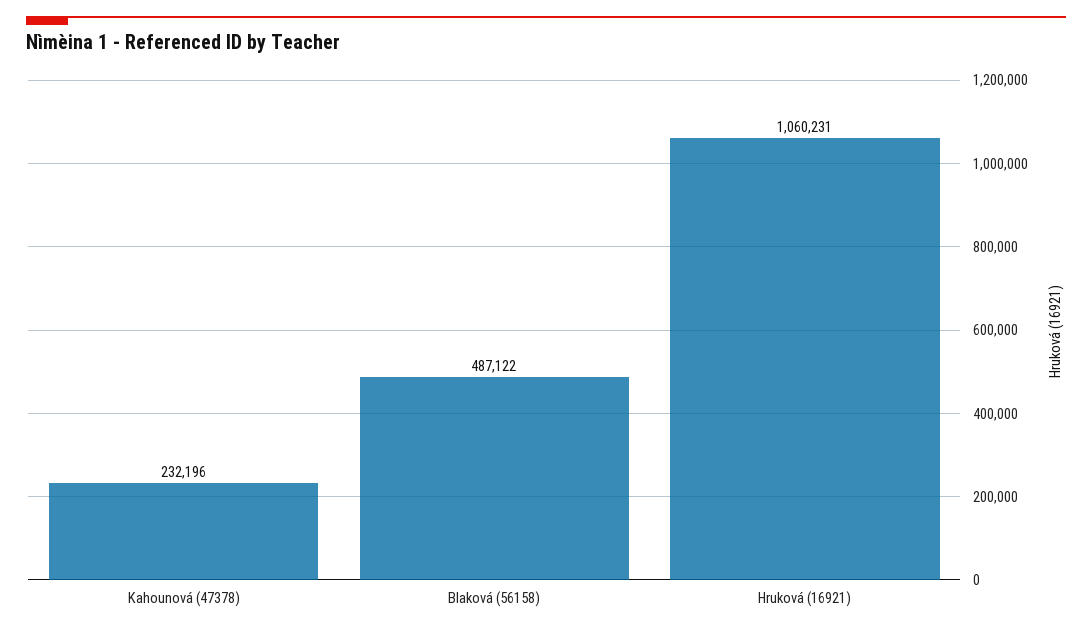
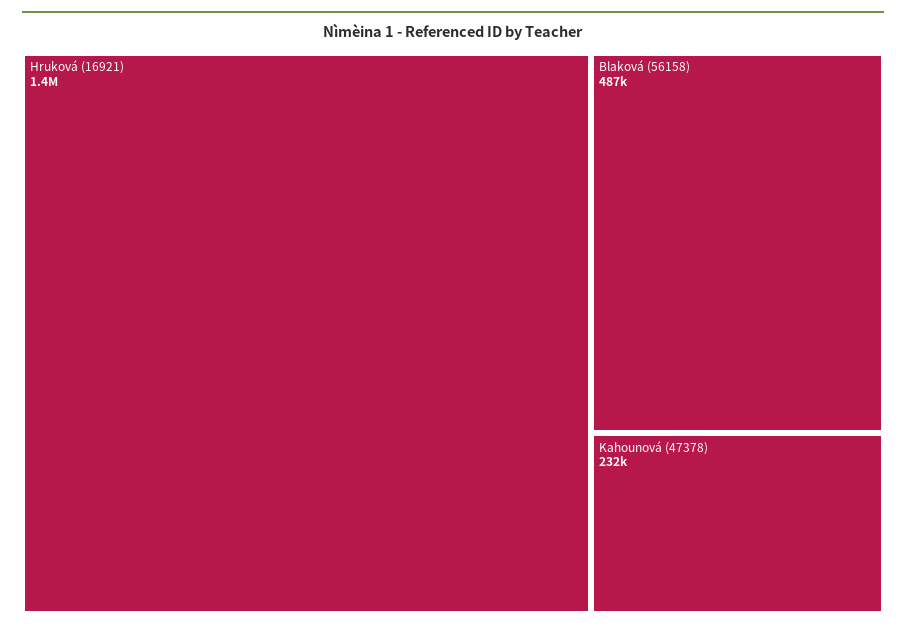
  {
    "Kahounová (47378)": 232196,
    "Blaková (56158)": 487122,
-   "Hruková (16921)": 1060231
+   "Hruková (16921)": 1400000
  }

